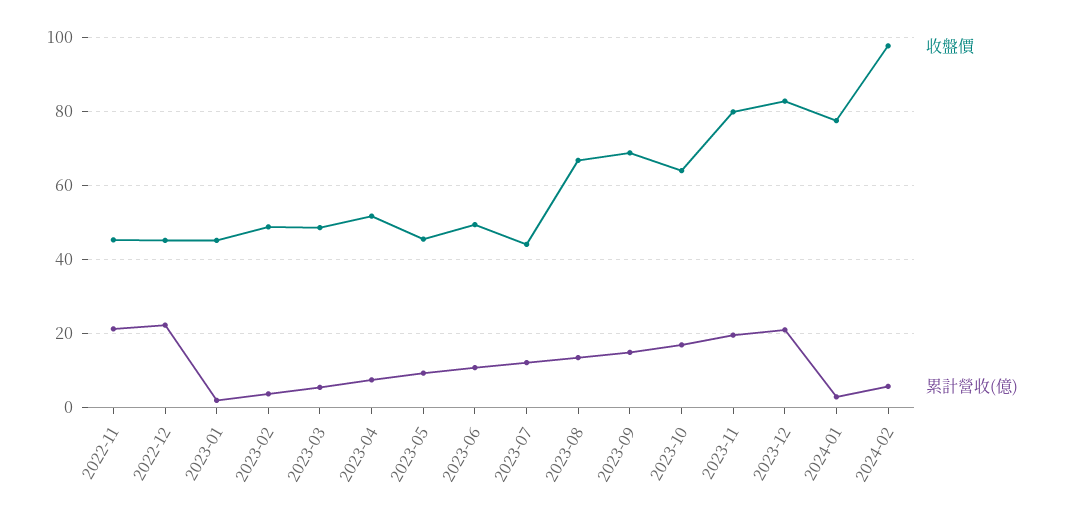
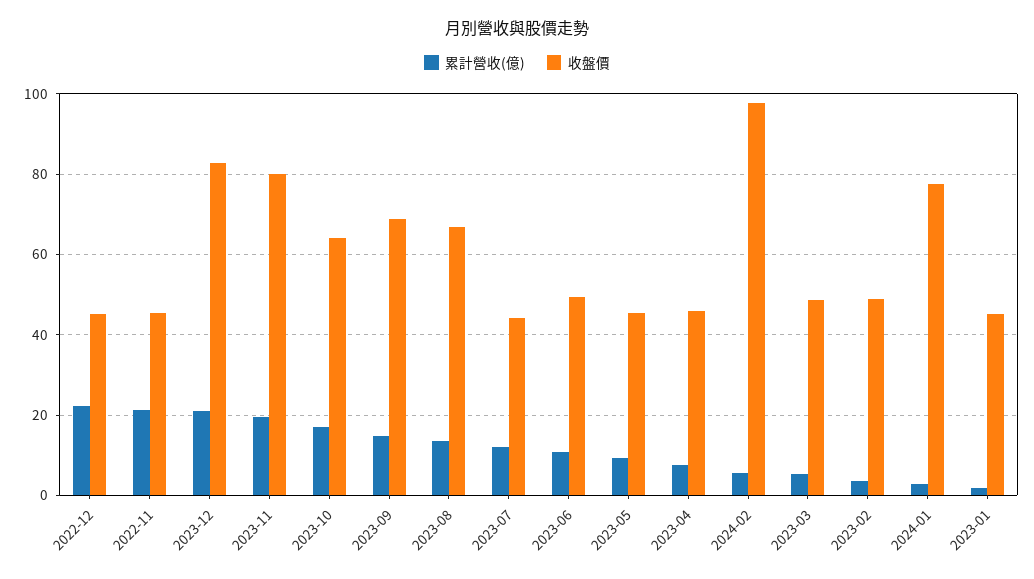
  {
    "收盤價": {
      "2022-11": 46,
      "2022-12": 46,
      "2023-01": 46,
      "2023-02": 48,
      "2023-03": 48,
-     "2023-04": 52,
+     "2023-04": 46,
      "2023-05": 46,
      "2023-06": 50,
      "2023-07": 44,
      "2023-08": 66,
      "2023-09": 68,
      "2023-10": 64,
      "2023-11": 80,
      "2023-12": 82,
      "2024-01": 78,
      "2024-02": 98
    },
    "累計營收(億)": {
      "2022-11": 22,
      "2022-12": 22,
      "2023-01": 2,
      "2023-02": 4,
      "2023-03": 6,
      "2023-04": 8,
      "2023-05": 10,
      "2023-06": 10,
      "2023-07": 12,
      "2023-08": 14,
      "2023-09": 14,
      "2023-10": 16,
      "2023-11": 20,
      "2023-12": 20,
      "2024-01": 2,
      "2024-02": 6
    }
  }

